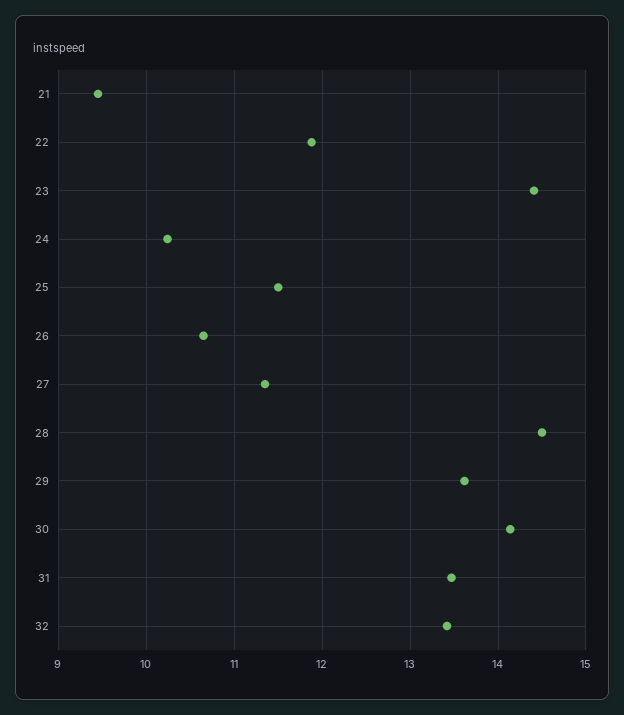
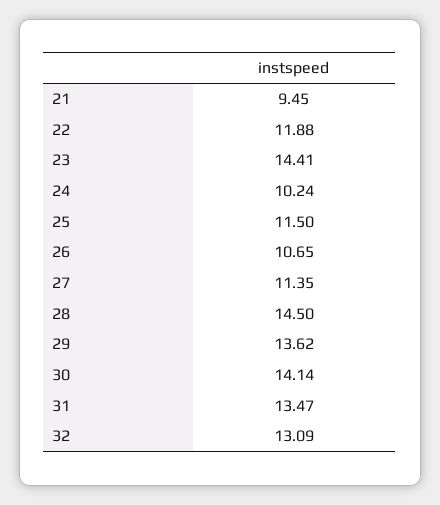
  {
    "21": 9.45,
    "22": 11.88,
    "23": 14.41,
    "24": 10.24,
    "25": 11.5,
    "26": 10.65,
    "27": 11.35,
    "28": 14.5,
    "29": 13.62,
    "30": 14.14,
    "31": 13.47,
-   "32": 13.4
+   "32": 13.09
  }

